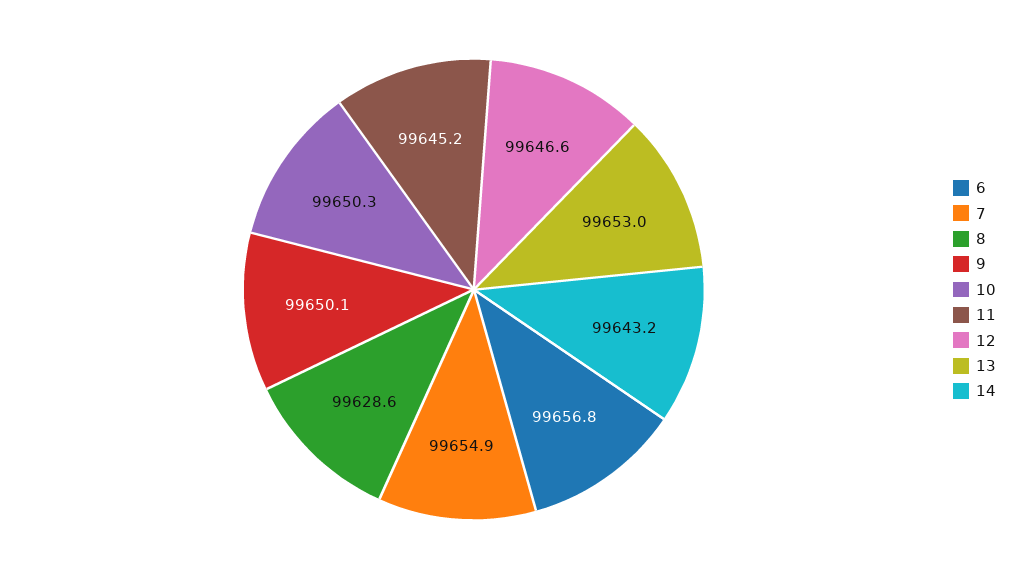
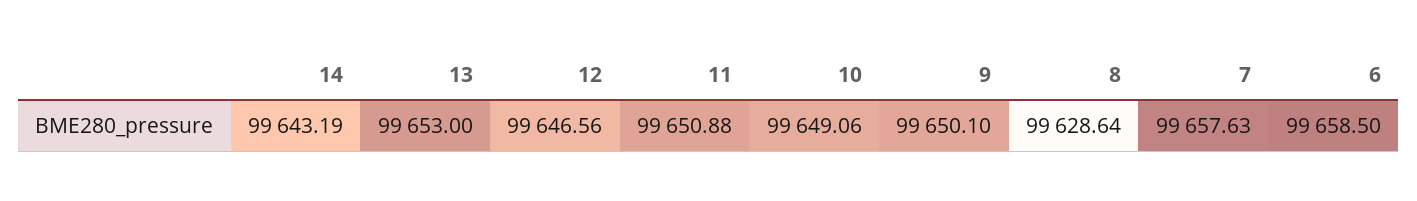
  {
-   "6": 99656.8,
+   "6": 99658.5,
-   "7": 99654.9,
+   "7": 99657.63,
    "8": 99628.64,
    "9": 99650.1,
-   "10": 99650.3,
+   "10": 99649.06,
-   "11": 99645.2,
+   "11": 99650.88,
    "12": 99646.56,
    "13": 99653,
    "14": 99643.19
  }

